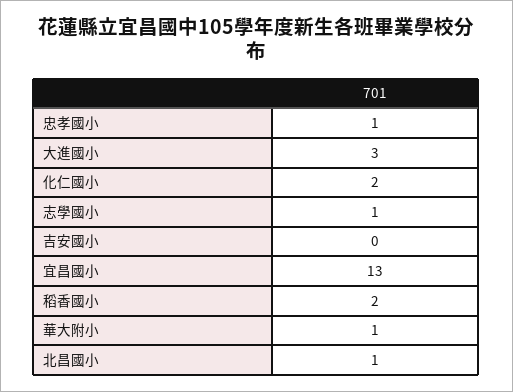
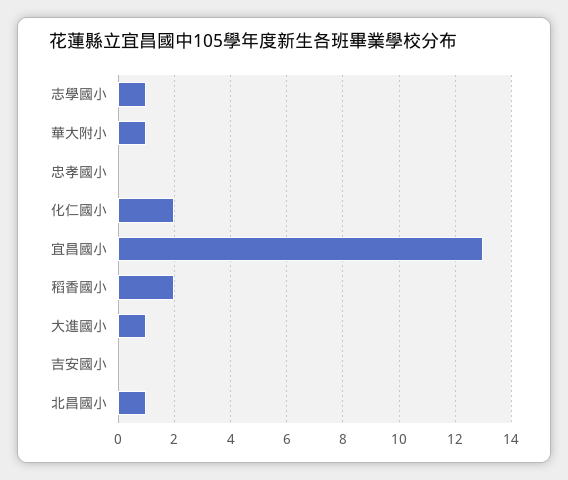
  {
-   "忠孝國小": 1,
+   "忠孝國小": 0,
-   "大進國小": 3,
+   "大進國小": 1,
    "化仁國小": 2,
    "志學國小": 1,
    "吉安國小": 0,
    "宜昌國小": 13,
    "稻香國小": 2,
    "華大附小": 1,
    "北昌國小": 1
  }

